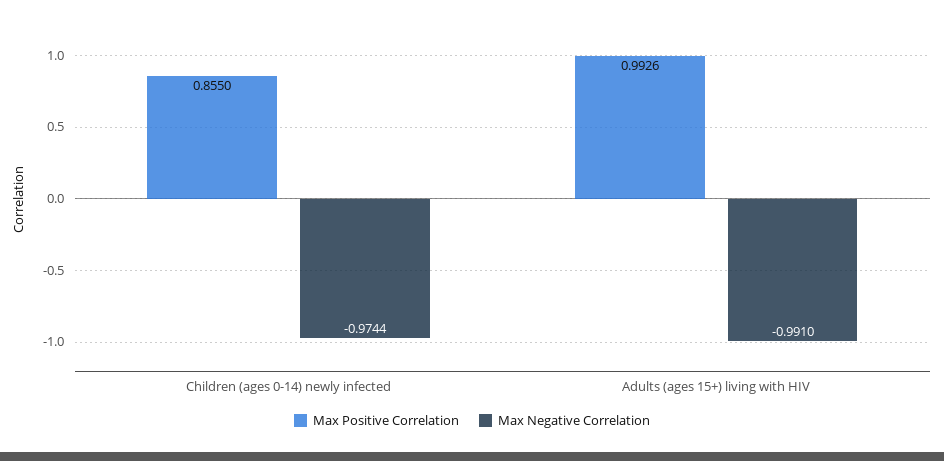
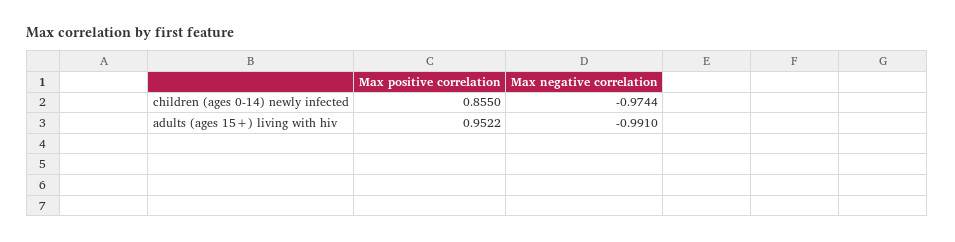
  {
    "Max Positive Correlation": {
      "Children (ages 0-14) newly infected": 0.855,
-     "Adults (ages 15+) living with HIV": 0.9926
+     "Adults (ages 15+) living with HIV": 0.9522
    },
    "Max Negative Correlation": {
      "Children (ages 0-14) newly infected": -0.9744,
      "Adults (ages 15+) living with HIV": -0.991
    }
  }

